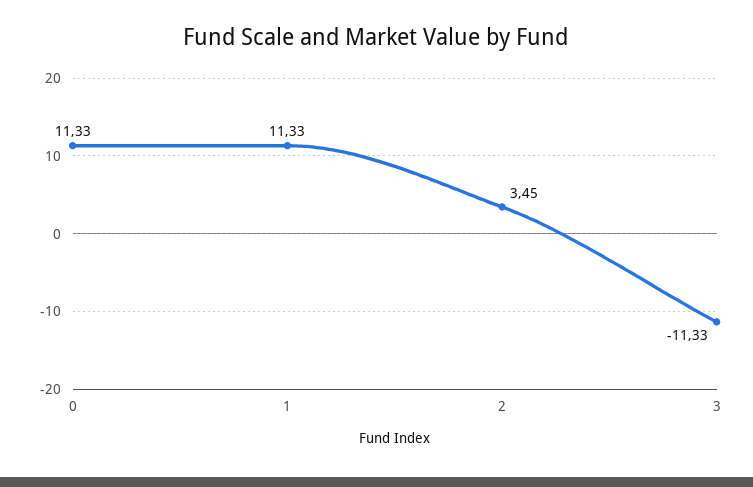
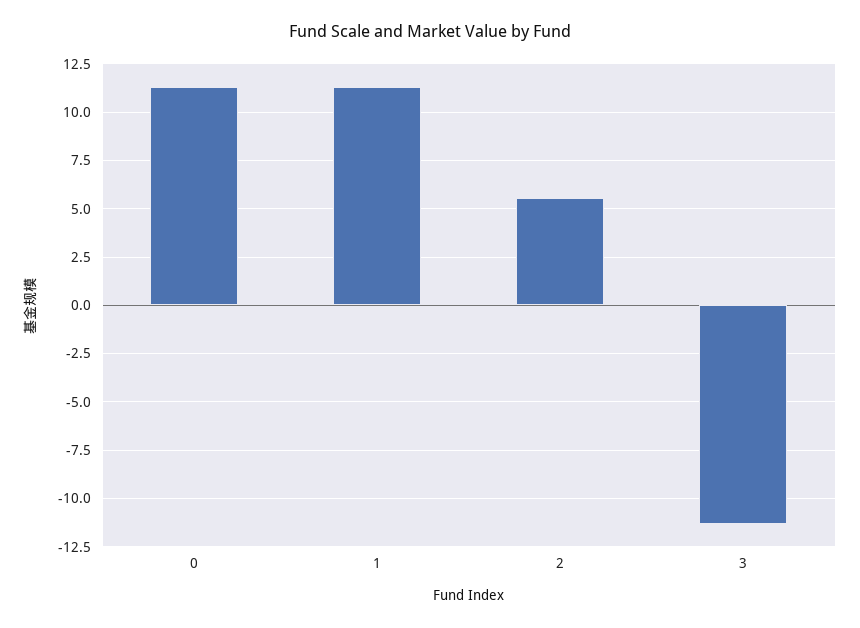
  {
    "0": 11.33,
    "1": 11.33,
-   "2": 3.45,
+   "2": 5.5,
    "3": -11.33
  }

